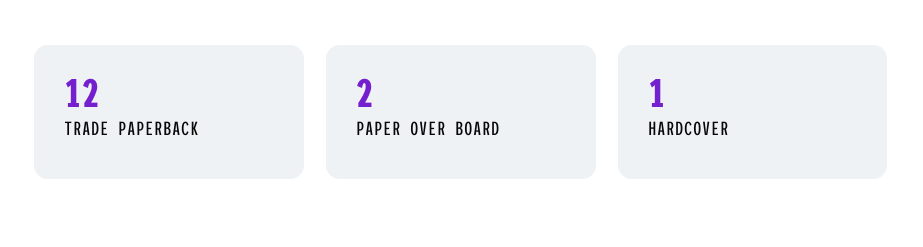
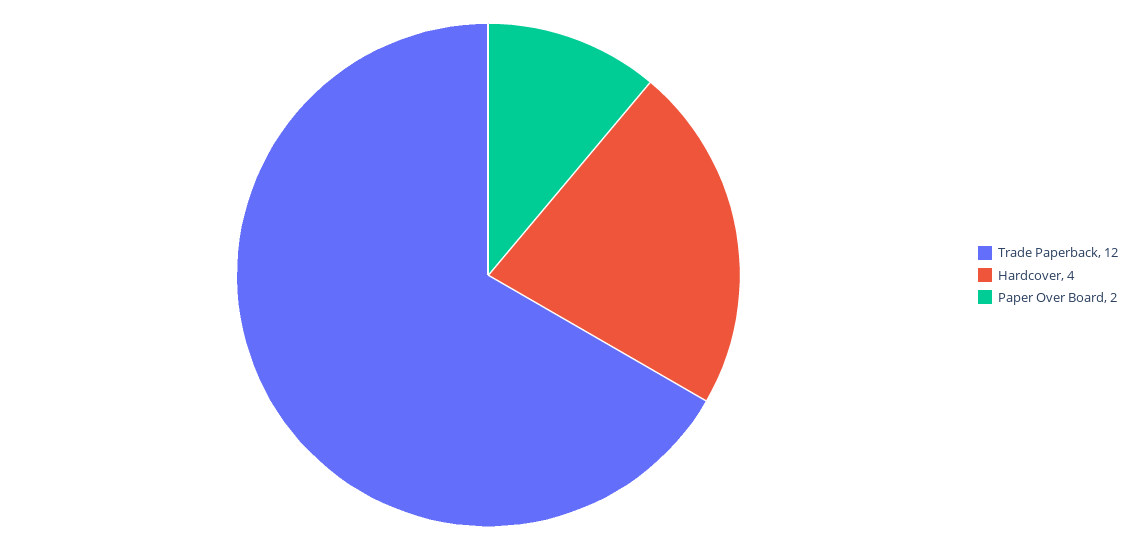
  {
    "TRADE PAPERBACK": 12,
    "PAPER OVER BOARD": 2,
-   "HARDCOVER": 1
+   "HARDCOVER": 4
  }

